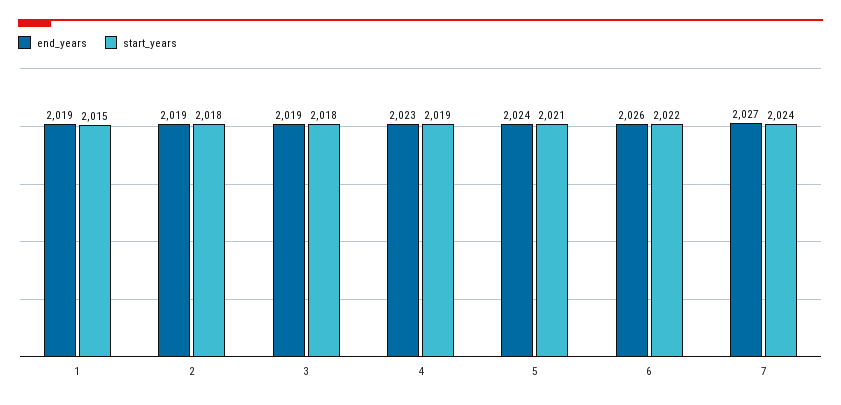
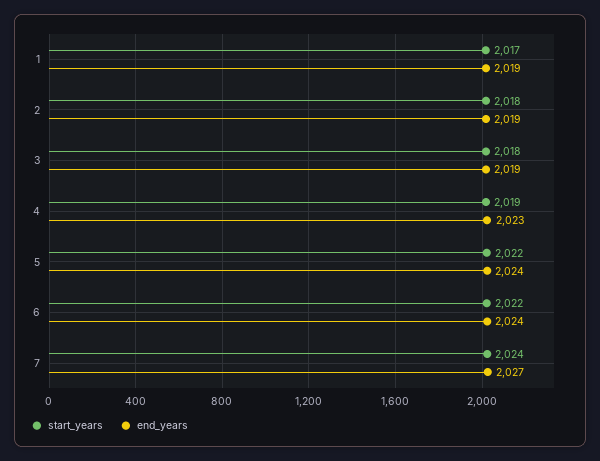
  {
    "end_years": {
      "1": 2019,
      "2": 2019,
      "3": 2019,
      "4": 2023,
      "5": 2024,
-     "6": 2026,
+     "6": 2024,
      "7": 2027
    },
    "start_years": {
-     "1": 2015,
+     "1": 2017,
      "2": 2018,
      "3": 2018,
      "4": 2019,
-     "5": 2021,
+     "5": 2022,
      "6": 2022,
      "7": 2024
    }
  }

